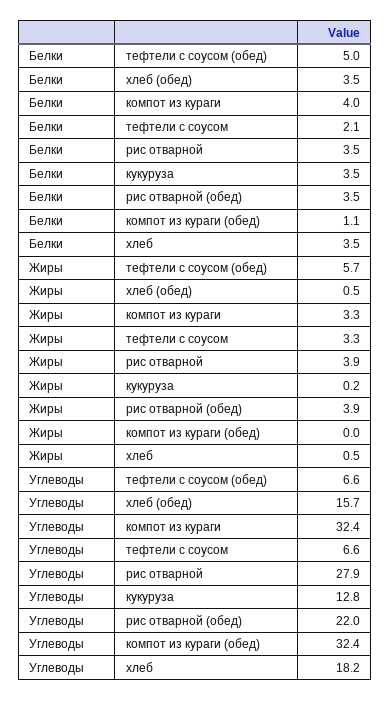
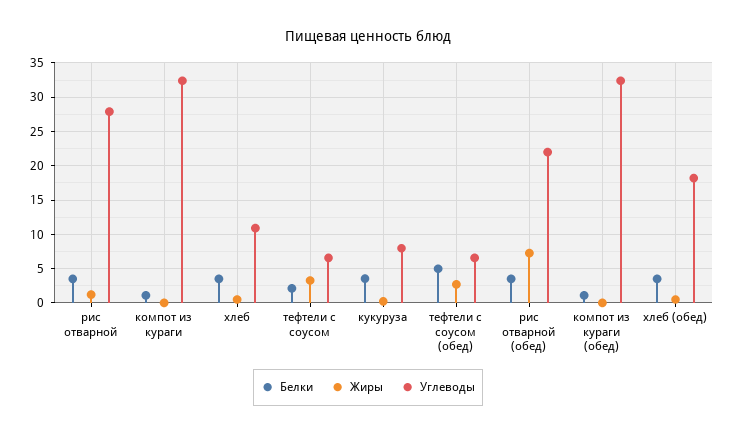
  {
    "Белки": {
      "тефтели с соусом (обед)": 5,
      "хлеб (обед)": 3.5,
-     "компот из кураги": 4,
+     "компот из кураги": 1,
      "тефтели с соусом": 2.1,
      "рис отварной": 3.5,
      "кукуруза": 3.5,
      "рис отварной (обед)": 3.5,
      "компот из кураги (обед)": 1.1,
      "хлеб": 3.5
    },
    "Жиры": {
-     "тефтели с соусом (обед)": 5.7,
+     "тефтели с соусом (обед)": 3,
      "хлеб (обед)": 0.5,
-     "компот из кураги": 3.3,
+     "компот из кураги": 0,
      "тефтели с соусом": 3.3,
-     "рис отварной": 3.9,
+     "рис отварной": 1,
      "кукуруза": 0.2,
-     "рис отварной (обед)": 3.9,
+     "рис отварной (обед)": 7,
      "компот из кураги (обед)": 0,
      "хлеб": 0.5
    },
    "Углеводы": {
      "тефтели с соусом (обед)": 6.6,
-     "хлеб (обед)": 15.7,
+     "хлеб (обед)": 18,
      "компот из кураги": 32.4,
      "тефтели с соусом": 6.6,
      "рис отварной": 27.9,
-     "кукуруза": 12.8,
+     "кукуруза": 8,
      "рис отварной (обед)": 22,
      "компот из кураги (обед)": 32.4,
-     "хлеб": 18.2
+     "хлеб": 11
    }
  }

